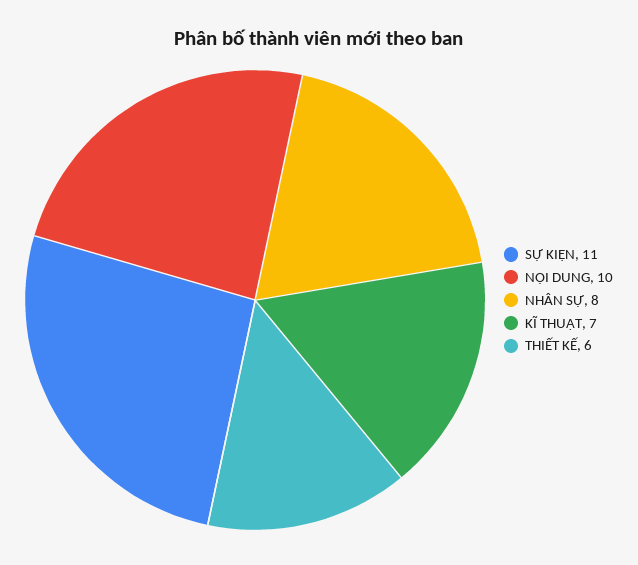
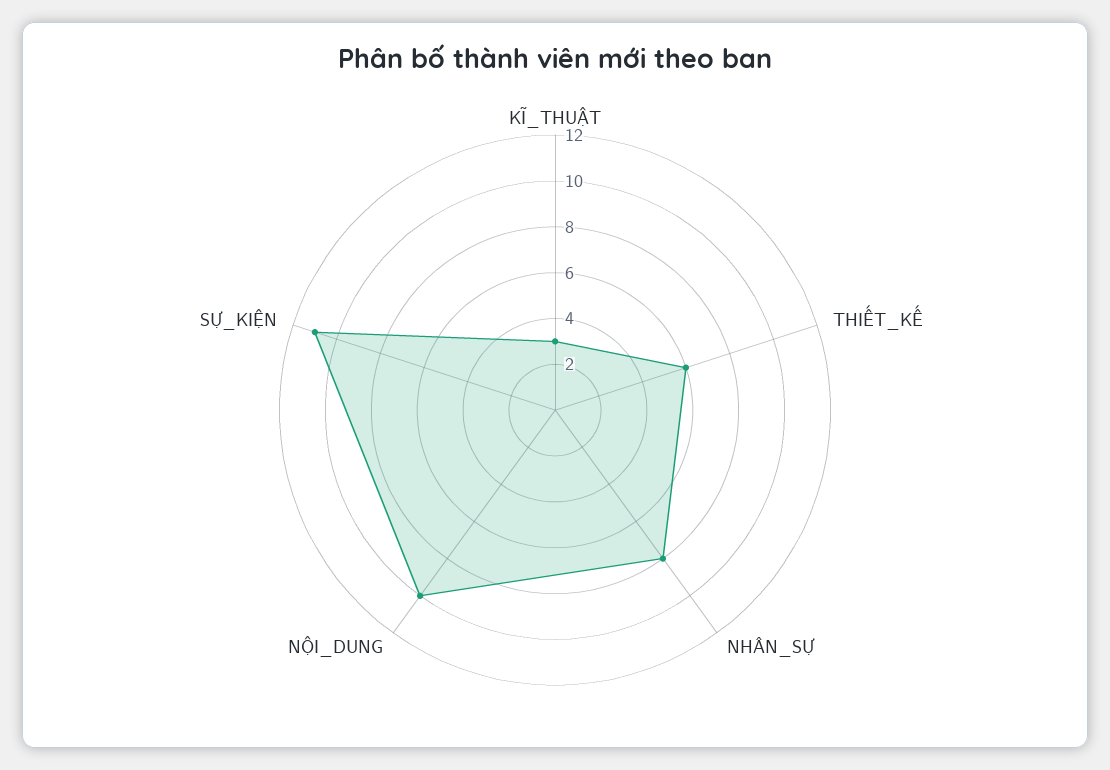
  {
    "SỰ KIỆN": 11,
    "NỘI DUNG": 10,
    "NHÂN SỰ": 8,
-   "KĨ THUẬT": 7,
+   "KĨ THUẬT": 3,
    "THIẾT KẾ": 6
  }

